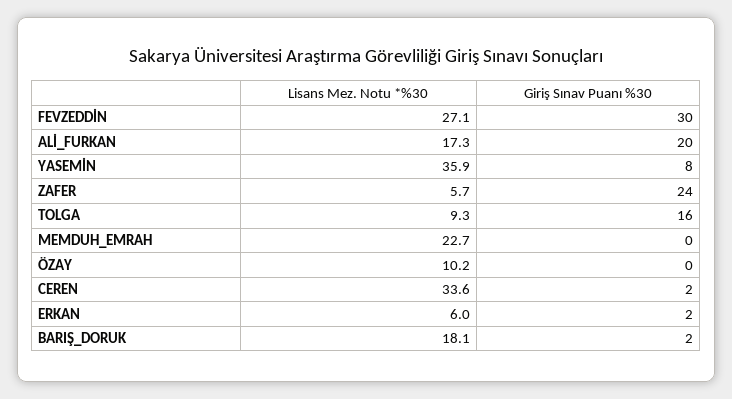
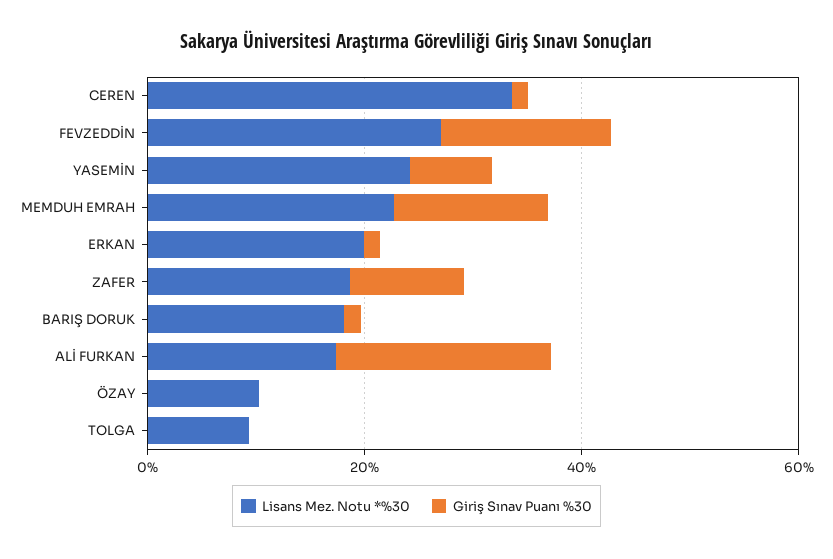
  {
    "Lisans Mez. Notu *%30": {
      "FEVZEDDİN": 27.1,
      "ALİ_FURKAN": 17.3,
-     "YASEMİN": 35.9,
+     "YASEMİN": 25,
-     "ZAFER": 5.7,
+     "ZAFER": 20,
      "TOLGA": 9.3,
      "MEMDUH_EMRAH": 22.7,
      "ÖZAY": 10.2,
      "CEREN": 33.6,
-     "ERKAN": 6,
+     "ERKAN": 20,
      "BARIŞ_DORUK": 18.1
    },
    "Giriş Sınav Puanı %30": {
-     "FEVZEDDİN": 30,
+     "FEVZEDDİN": 15,
      "ALİ_FURKAN": 20,
      "YASEMİN": 8,
-     "ZAFER": 24,
+     "ZAFER": 10,
-     "TOLGA": 16,
+     "TOLGA": 0,
-     "MEMDUH_EMRAH": 0,
+     "MEMDUH_EMRAH": 15,
      "ÖZAY": 0,
      "CEREN": 2,
      "ERKAN": 2,
      "BARIŞ_DORUK": 2
    }
  }

